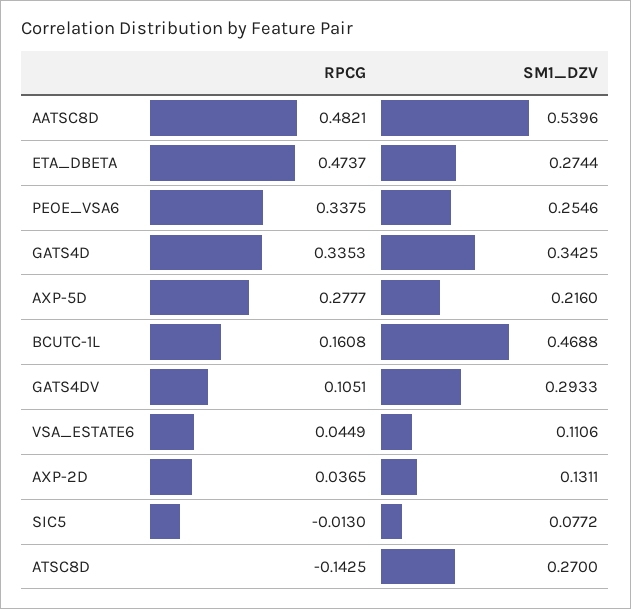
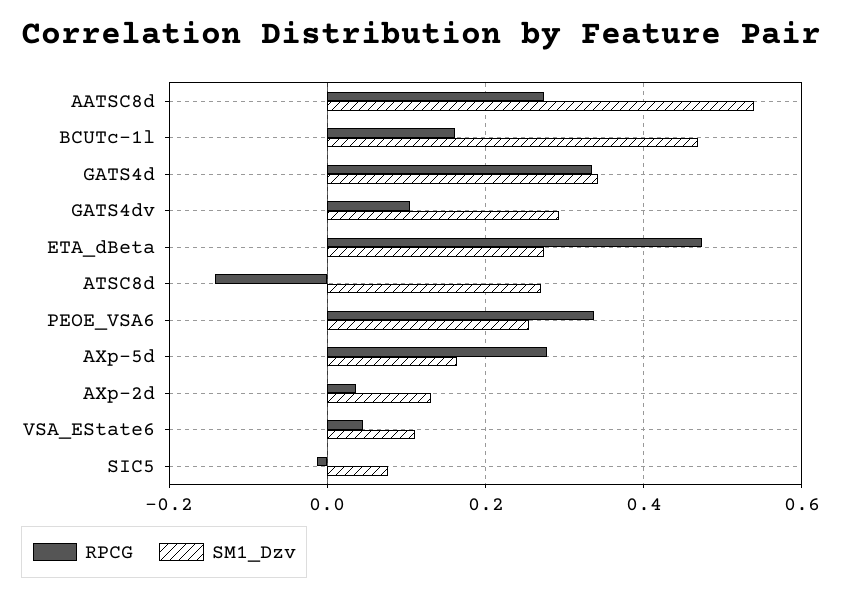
  {
    "RPCG": {
-     "AATSC8D": 0.4821,
+     "AATSC8D": 0.28,
      "ETA_DBETA": 0.4737,
      "PEOE_VSA6": 0.3375,
      "GATS4D": 0.3353,
      "AXP-5D": 0.2777,
      "BCUTC-1L": 0.1608,
      "GATS4DV": 0.1051,
      "VSA_ESTATE6": 0.0449,
      "AXP-2D": 0.0365,
      "SIC5": -0.013,
      "ATSC8D": -0.1425
    },
    "SM1_DZV": {
      "AATSC8D": 0.5396,
      "ETA_DBETA": 0.2744,
      "PEOE_VSA6": 0.2546,
      "GATS4D": 0.3425,
-     "AXP-5D": 0.216,
+     "AXP-5D": 0.16,
      "BCUTC-1L": 0.4688,
      "GATS4DV": 0.2933,
      "VSA_ESTATE6": 0.1106,
      "AXP-2D": 0.1311,
      "SIC5": 0.0772,
      "ATSC8D": 0.27
    }
  }

